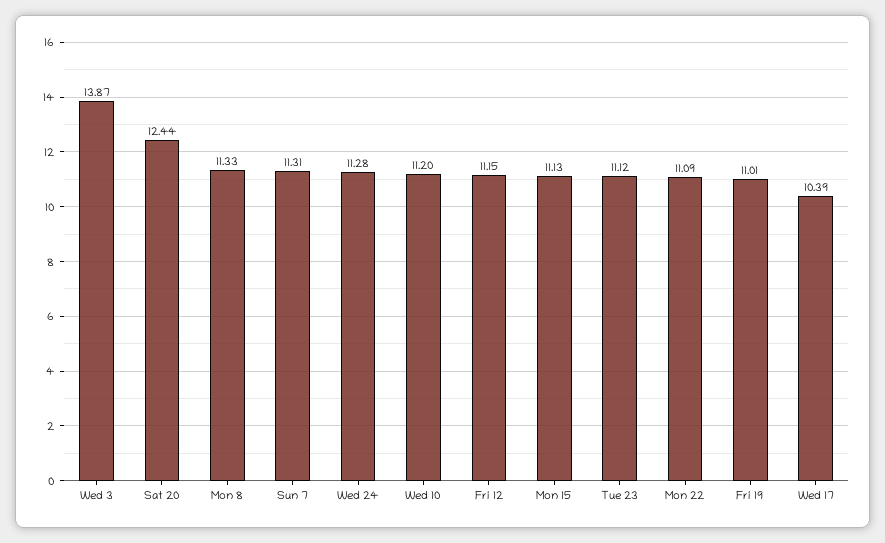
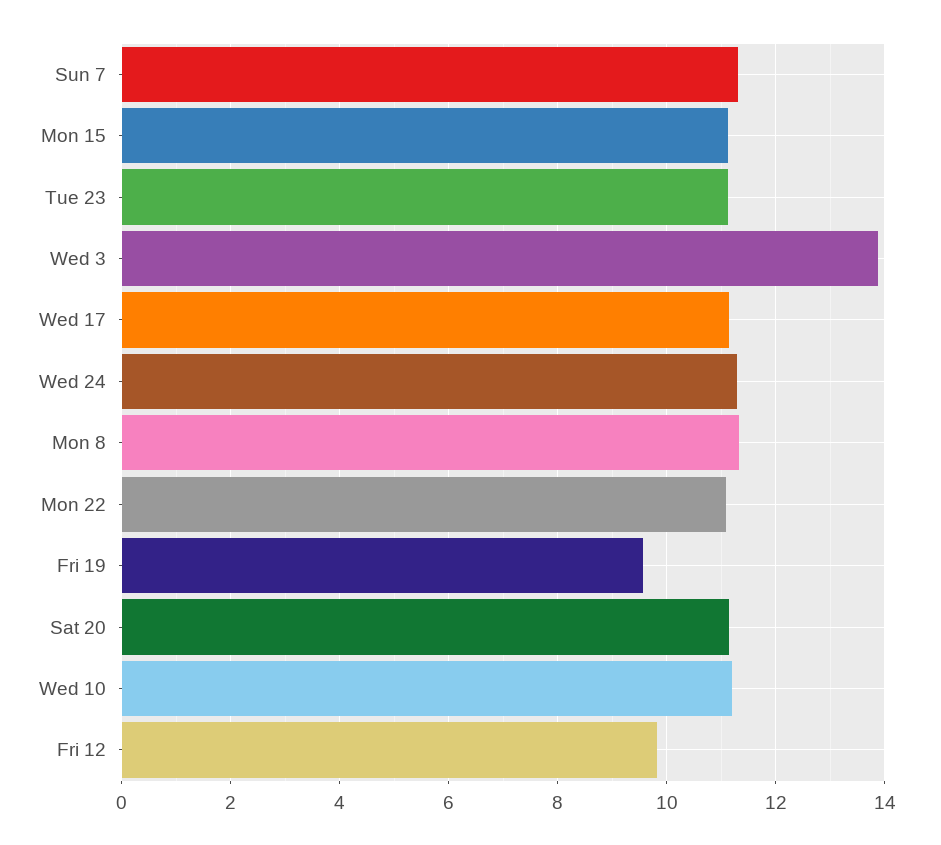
  {
    "Wed 3": 13.87,
-   "Sat 20": 12.44,
+   "Sat 20": 11.2,
    "Mon 8": 11.33,
    "Sun 7": 11.31,
    "Wed 24": 11.28,
    "Wed 10": 11.2,
-   "Fri 12": 11.15,
+   "Fri 12": 9.8,
    "Mon 15": 11.13,
    "Tue 23": 11.12,
    "Mon 22": 11.09,
-   "Fri 19": 11.01,
+   "Fri 19": 9.6,
-   "Wed 17": 10.39
+   "Wed 17": 11.2
  }

